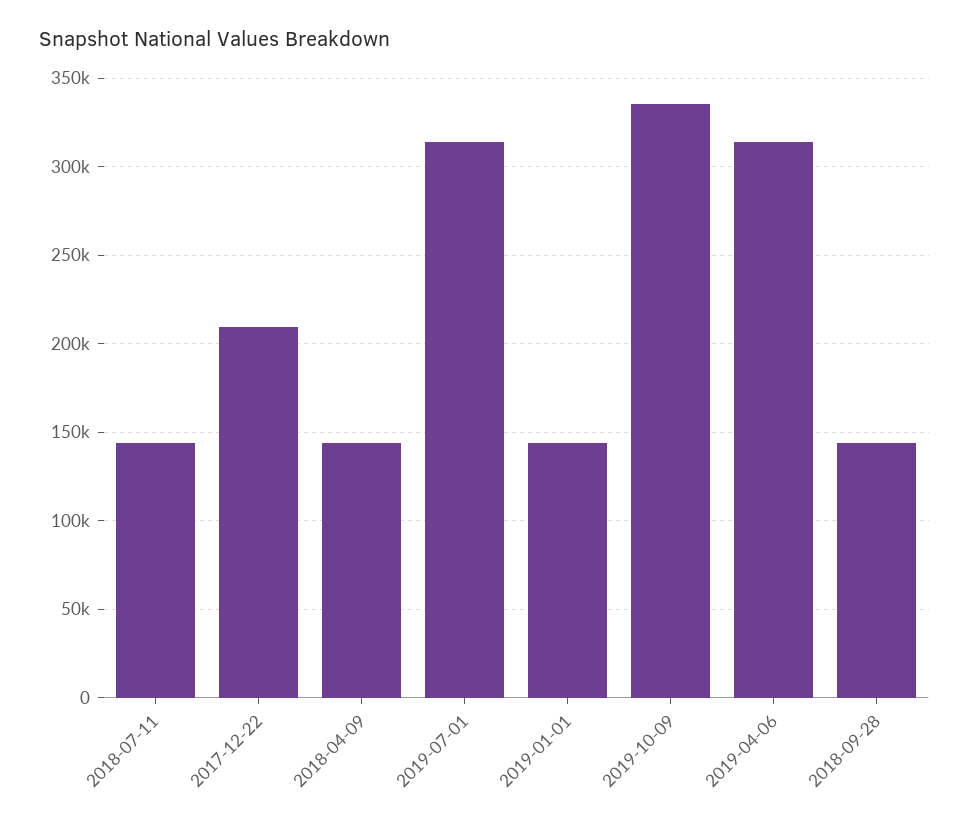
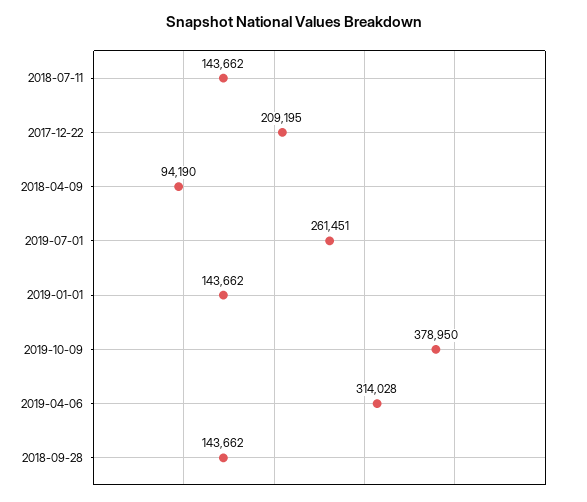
  {
    "2018-07-11": 143662,
    "2017-12-22": 209195,
-   "2018-04-09": 145000,
+   "2018-04-09": 94190,
-   "2019-07-01": 315000,
+   "2019-07-01": 261451,
    "2019-01-01": 143662,
-   "2019-10-09": 335000,
+   "2019-10-09": 378950,
    "2019-04-06": 314028,
    "2018-09-28": 143662
  }

